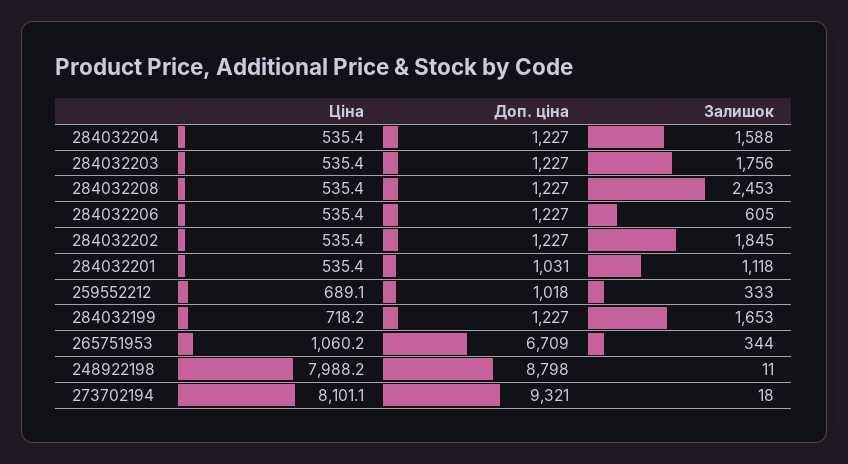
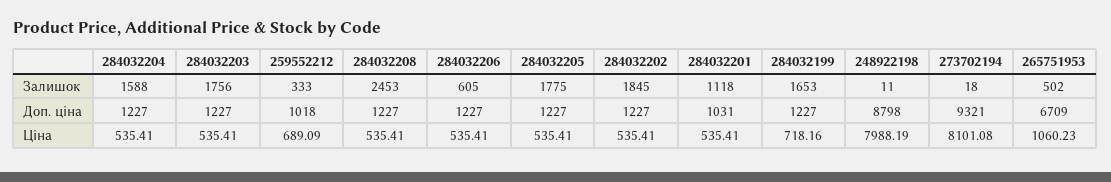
  {
    "Ціна": {
      "284032204": 535.41,
      "284032203": 535.41,
      "284032208": 535.41,
      "284032206": 535.41,
      "284032202": 535.41,
      "284032201": 535.41,
      "259552212": 689.09,
      "284032199": 718.16,
      "265751953": 1060.23,
      "248922198": 7988.19,
-     "273702194": 8101.08
+     "273702194": 8101.08,
+     "284032205": 535.41
    },
    "Доп. ціна": {
      "284032204": 1227,
      "284032203": 1227,
      "284032208": 1227,
      "284032206": 1227,
      "284032202": 1227,
      "284032201": 1031,
      "259552212": 1018,
      "284032199": 1227,
      "265751953": 6709,
      "248922198": 8798,
-     "273702194": 9321
+     "273702194": 9321,
+     "284032205": 1227
    },
    "Залишок": {
      "284032204": 1588,
      "284032203": 1756,
      "284032208": 2453,
      "284032206": 605,
      "284032202": 1845,
      "284032201": 1118,
      "259552212": 333,
      "284032199": 1653,
-     "265751953": 344,
+     "265751953": 502,
      "248922198": 11,
-     "273702194": 18
+     "273702194": 18,
+     "284032205": 1775
    }
  }

